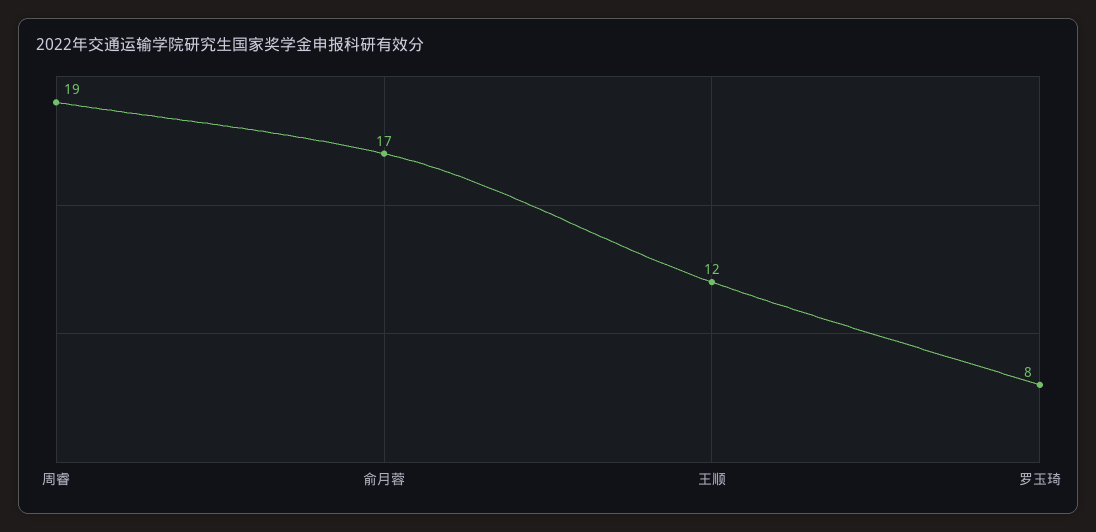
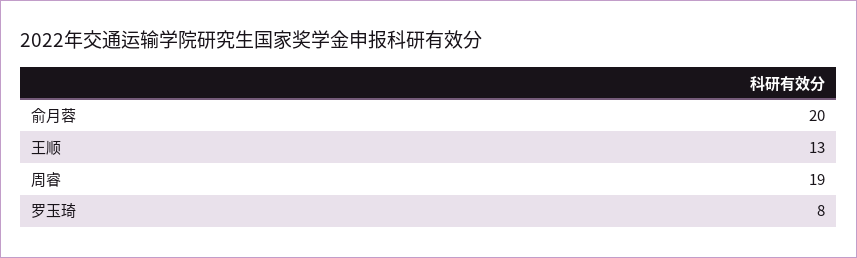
  {
    "周睿": 19,
-   "俞月蓉": 17,
+   "俞月蓉": 20,
-   "王顺": 12,
+   "王顺": 13,
    "罗玉琦": 8
  }

